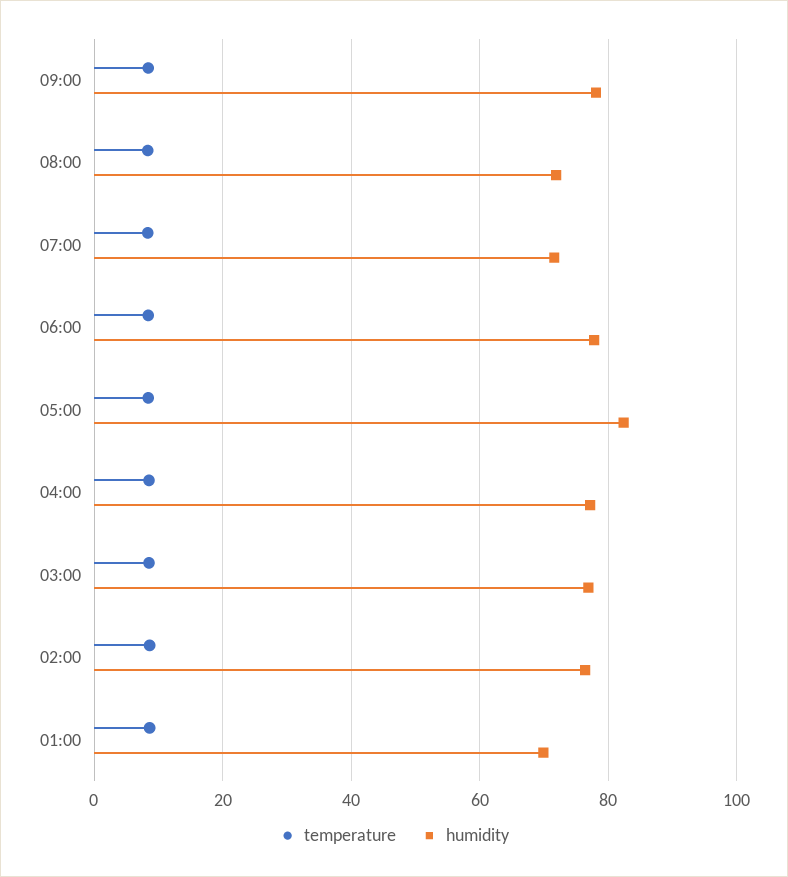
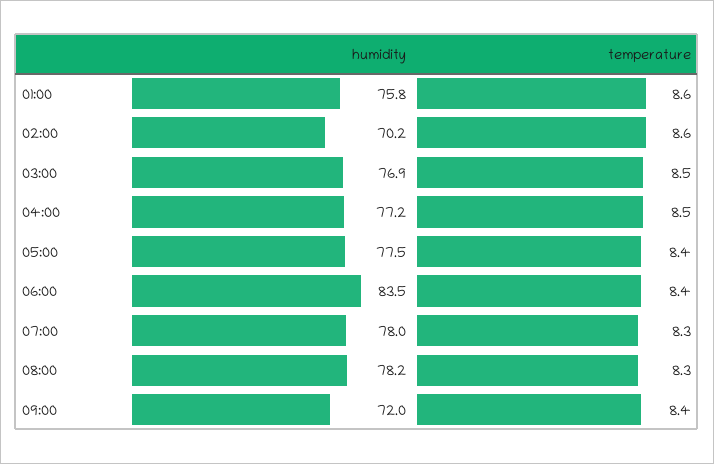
  {
    "temperature": {
      "09:00": 8.4,
      "08:00": 8.3,
      "07:00": 8.3,
      "06:00": 8.4,
      "05:00": 8.4,
      "04:00": 8.5,
      "03:00": 8.5,
      "02:00": 8.6,
      "01:00": 8.6
    },
    "humidity": {
-     "09:00": 78,
+     "09:00": 72,
-     "08:00": 72,
+     "08:00": 78.2,
-     "07:00": 72,
+     "07:00": 78,
-     "06:00": 78,
+     "06:00": 83.5,
-     "05:00": 82,
+     "05:00": 77.5,
      "04:00": 77.2,
      "03:00": 76.9,
-     "02:00": 76,
+     "02:00": 70.2,
-     "01:00": 70
+     "01:00": 75.8
    }
  }

